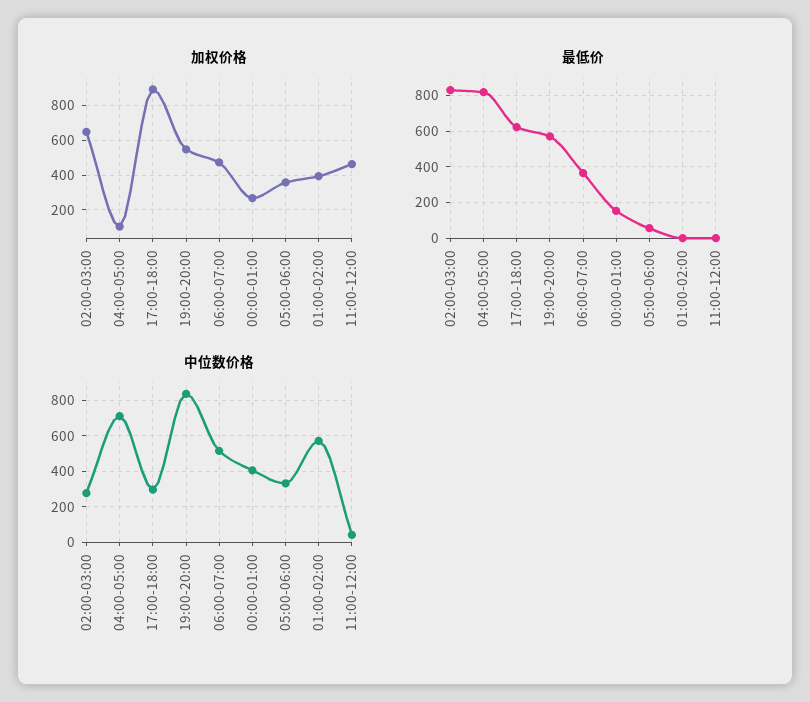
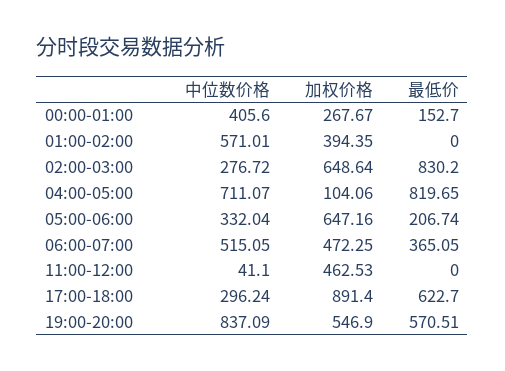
  {
    "加权价格": {
      "02:00-03:00": 648.64,
      "04:00-05:00": 104.06,
      "17:00-18:00": 891.4,
      "19:00-20:00": 546.9,
      "06:00-07:00": 472.25,
      "00:00-01:00": 267.67,
-     "05:00-06:00": 350,
+     "05:00-06:00": 647.16,
      "01:00-02:00": 394.35,
      "11:00-12:00": 462.53
    },
    "最低价": {
      "02:00-03:00": 830.2,
      "04:00-05:00": 819.65,
      "17:00-18:00": 622.7,
      "19:00-20:00": 570.51,
      "06:00-07:00": 365.05,
      "00:00-01:00": 152.7,
-     "05:00-06:00": 50,
+     "05:00-06:00": 206.74,
      "01:00-02:00": 0,
      "11:00-12:00": 0
    },
    "中位数价格": {
      "02:00-03:00": 276.72,
      "04:00-05:00": 711.07,
      "17:00-18:00": 296.24,
      "19:00-20:00": 837.09,
      "06:00-07:00": 515.05,
      "00:00-01:00": 405.6,
      "05:00-06:00": 332.04,
      "01:00-02:00": 571.01,
      "11:00-12:00": 41.1
    }
  }

